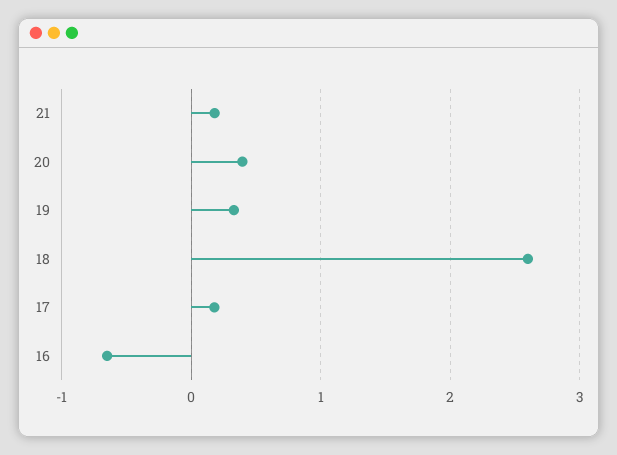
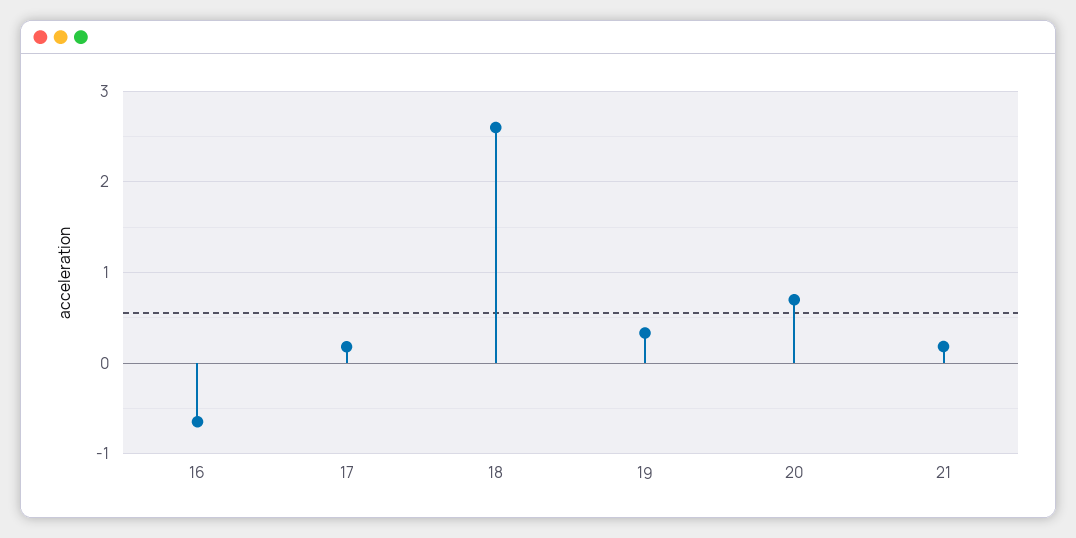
  {
    "21": 0.2,
-   "20": 0.4,
+   "20": 0.7,
    "19": 0.3,
    "18": 2.6,
    "17": 0.2,
    "16": -0.6
  }

